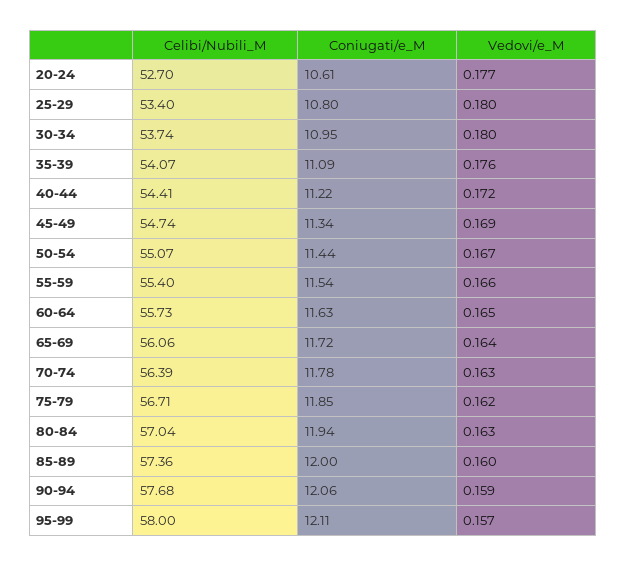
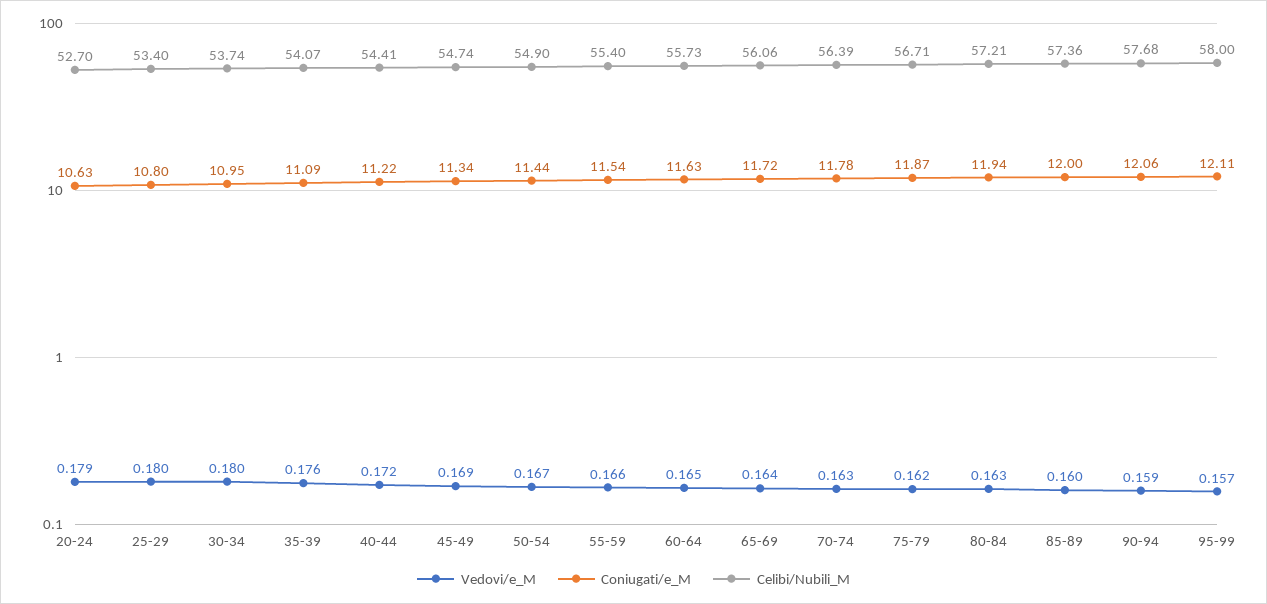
  {
    "Celibi/Nubili_M": {
      "20-24": 52.7,
      "25-29": 53.4,
      "30-34": 53.74,
      "35-39": 54.07,
      "40-44": 54.41,
      "45-49": 54.74,
-     "50-54": 55.07,
+     "50-54": 54.9,
      "55-59": 55.4,
      "60-64": 55.73,
      "65-69": 56.06,
      "70-74": 56.39,
      "75-79": 56.71,
-     "80-84": 57.04,
+     "80-84": 57.21,
      "85-89": 57.36,
      "90-94": 57.68,
      "95-99": 58
    },
    "Coniugati/e_M": {
-     "20-24": 10.61,
+     "20-24": 10.63,
      "25-29": 10.8,
      "30-34": 10.95,
      "35-39": 11.09,
      "40-44": 11.22,
      "45-49": 11.34,
      "50-54": 11.44,
      "55-59": 11.54,
      "60-64": 11.63,
      "65-69": 11.72,
      "70-74": 11.78,
-     "75-79": 11.85,
+     "75-79": 11.87,
      "80-84": 11.94,
      "85-89": 12,
      "90-94": 12.06,
      "95-99": 12.11
    },
    "Vedovi/e_M": {
-     "20-24": 0.177,
+     "20-24": 0.179,
      "25-29": 0.18,
      "30-34": 0.18,
      "35-39": 0.176,
      "40-44": 0.172,
      "45-49": 0.169,
      "50-54": 0.167,
      "55-59": 0.166,
      "60-64": 0.165,
      "65-69": 0.164,
      "70-74": 0.163,
      "75-79": 0.162,
      "80-84": 0.163,
      "85-89": 0.16,
      "90-94": 0.159,
      "95-99": 0.157
    }
  }

